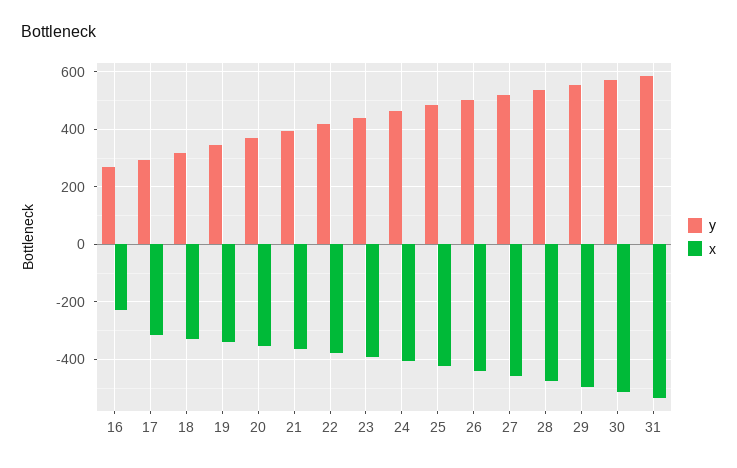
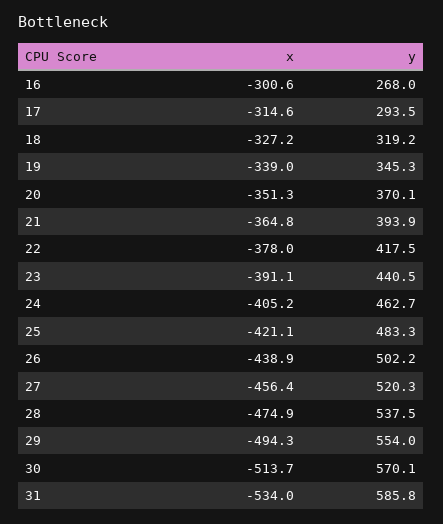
  {
    "y": {
      "16": 268,
      "17": 293.5,
      "18": 319.2,
      "19": 345.3,
      "20": 370.1,
      "21": 393.9,
      "22": 417.5,
      "23": 440.5,
      "24": 462.7,
      "25": 483.3,
      "26": 502.2,
      "27": 520.3,
      "28": 537.5,
      "29": 554,
      "30": 570.1,
      "31": 585.8
    },
    "x": {
-     "16": -225,
+     "16": -300.6,
      "17": -314.6,
      "18": -327.2,
      "19": -339,
      "20": -351.3,
      "21": -364.8,
      "22": -378,
      "23": -391.1,
      "24": -405.2,
      "25": -421.1,
      "26": -438.9,
      "27": -456.4,
      "28": -474.9,
      "29": -494.3,
      "30": -513.7,
      "31": -534
    }
  }

